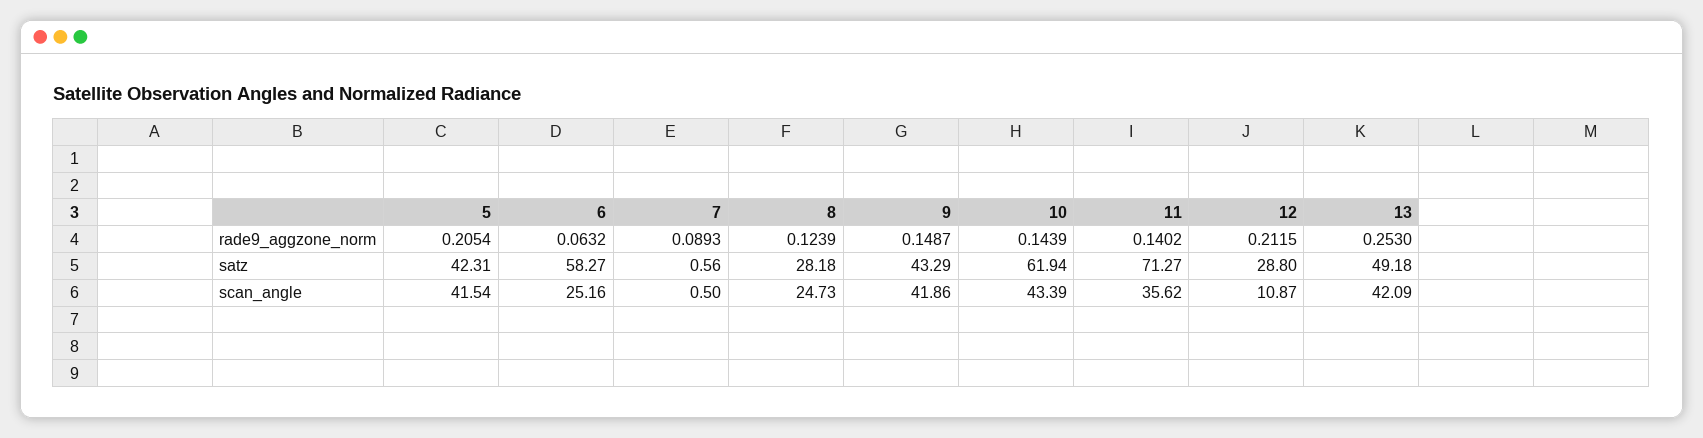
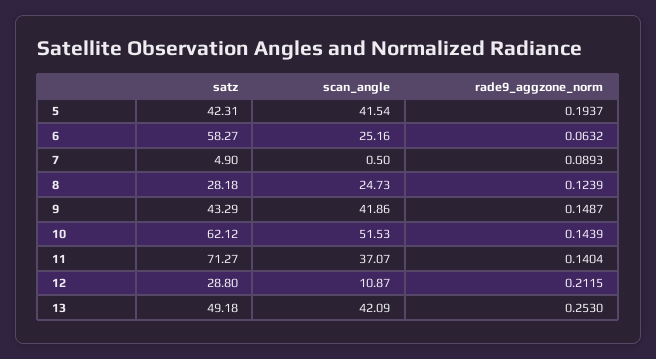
  {
    "5": {
-     "rade9_aggzone_norm": 0.2054,
+     "rade9_aggzone_norm": 0.1937,
      "satz": 42.31,
      "scan_angle": 41.54
    },
    "6": {
      "rade9_aggzone_norm": 0.0632,
      "satz": 58.27,
      "scan_angle": 25.16
    },
    "7": {
      "rade9_aggzone_norm": 0.0893,
-     "satz": 0.56,
+     "satz": 4.9,
      "scan_angle": 0.5
    },
    "8": {
      "rade9_aggzone_norm": 0.1239,
      "satz": 28.18,
      "scan_angle": 24.73
    },
    "9": {
      "rade9_aggzone_norm": 0.1487,
      "satz": 43.29,
      "scan_angle": 41.86
    },
    "10": {
      "rade9_aggzone_norm": 0.1439,
-     "satz": 61.94,
+     "satz": 62.12,
-     "scan_angle": 43.39
+     "scan_angle": 51.53
    },
    "11": {
-     "rade9_aggzone_norm": 0.1402,
+     "rade9_aggzone_norm": 0.1404,
      "satz": 71.27,
-     "scan_angle": 35.62
+     "scan_angle": 37.07
    },
    "12": {
      "rade9_aggzone_norm": 0.2115,
      "satz": 28.8,
      "scan_angle": 10.87
    },
    "13": {
      "rade9_aggzone_norm": 0.253,
      "satz": 49.18,
      "scan_angle": 42.09
    }
  }

